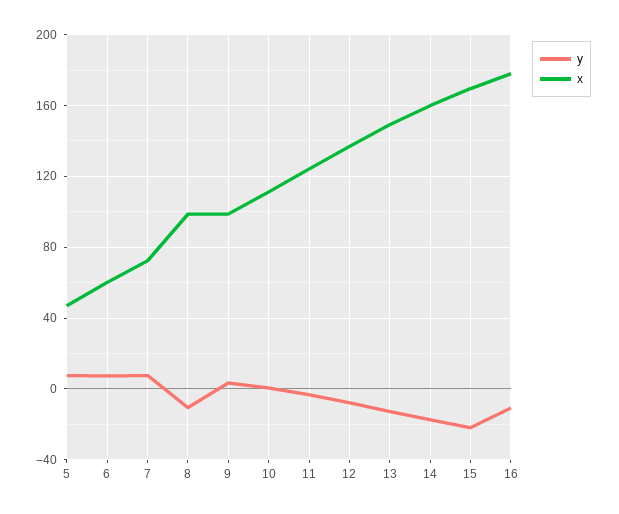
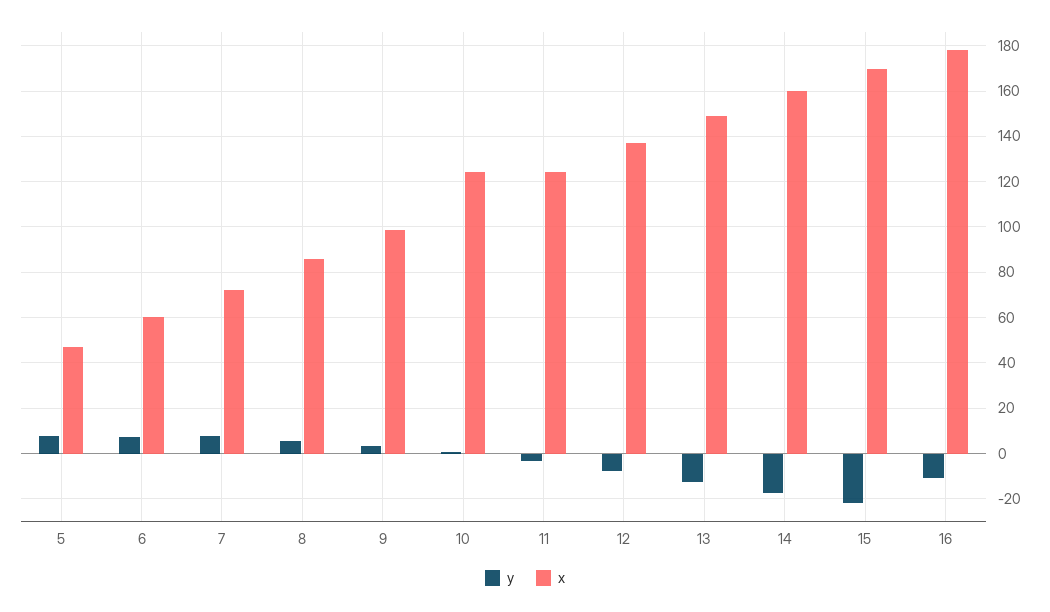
  {
    "y": {
      "5": 10,
      "6": 5,
      "7": 10,
-     "8": -10,
+     "8": 5,
      "9": 5,
      "10": 0,
      "11": -5,
      "12": -10,
      "13": -15,
      "14": -15,
      "15": -20,
      "16": -10
    },
    "x": {
      "5": 45,
      "6": 60,
      "7": 70,
-     "8": 100,
+     "8": 85,
      "9": 100,
-     "10": 110,
+     "10": 125,
      "11": 125,
      "12": 135,
      "13": 150,
      "14": 160,
      "15": 170,
      "16": 180
    }
  }

